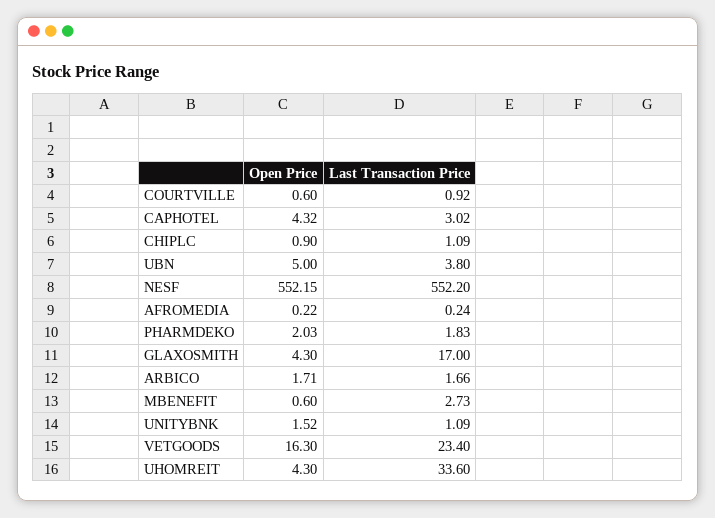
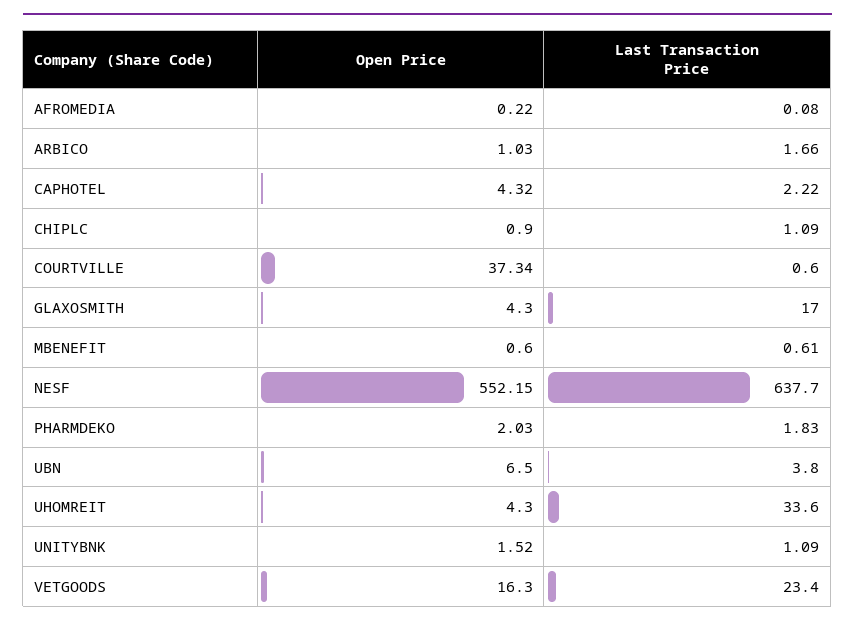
  {
    "Open Price": {
-     "COURTVILLE": 0.6,
+     "COURTVILLE": 37.34,
      "CAPHOTEL": 4.32,
      "CHIPLC": 0.9,
-     "UBN": 5,
+     "UBN": 6.5,
      "NESF": 552.15,
      "AFROMEDIA": 0.22,
      "PHARMDEKO": 2.03,
      "GLAXOSMITH": 4.3,
-     "ARBICO": 1.71,
+     "ARBICO": 1.03,
      "MBENEFIT": 0.6,
      "UNITYBNK": 1.52,
      "VETGOODS": 16.3,
      "UHOMREIT": 4.3
    },
    "Last Transaction Price": {
-     "COURTVILLE": 0.92,
+     "COURTVILLE": 0.6,
-     "CAPHOTEL": 3.02,
+     "CAPHOTEL": 2.22,
      "CHIPLC": 1.09,
      "UBN": 3.8,
-     "NESF": 552.2,
+     "NESF": 637.7,
-     "AFROMEDIA": 0.24,
+     "AFROMEDIA": 0.08,
      "PHARMDEKO": 1.83,
      "GLAXOSMITH": 17,
      "ARBICO": 1.66,
-     "MBENEFIT": 2.73,
+     "MBENEFIT": 0.61,
      "UNITYBNK": 1.09,
      "VETGOODS": 23.4,
      "UHOMREIT": 33.6
    }
  }

